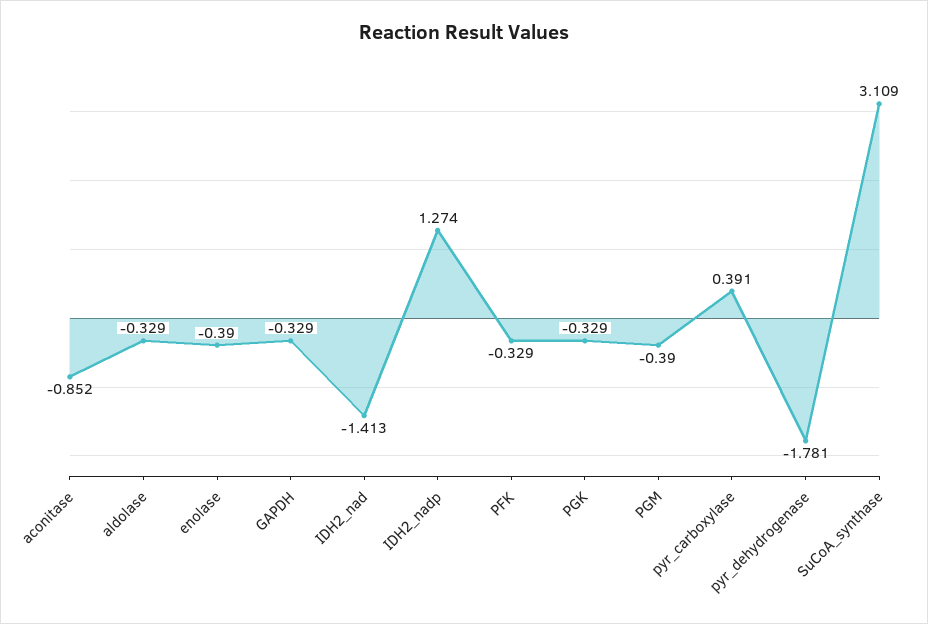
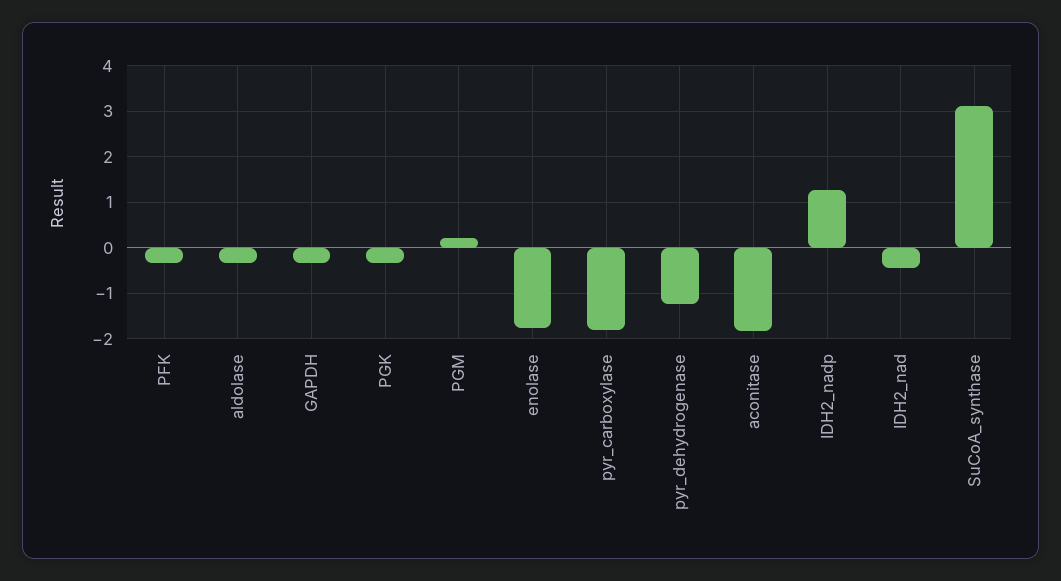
  {
-   "aconitase": -0.852,
+   "aconitase": -1.8,
    "aldolase": -0.329,
-   "enolase": -0.39,
+   "enolase": -1.8,
    "GAPDH": -0.329,
-   "IDH2_nad": -1.413,
+   "IDH2_nad": -0.4,
    "IDH2_nadp": 1.274,
    "PFK": -0.329,
    "PGK": -0.329,
-   "PGM": -0.39,
+   "PGM": 0.2,
-   "pyr_carboxylase": 0.391,
+   "pyr_carboxylase": -1.8,
-   "pyr_dehydrogenase": -1.781,
+   "pyr_dehydrogenase": -1.2,
    "SuCoA_synthase": 3.109
  }

